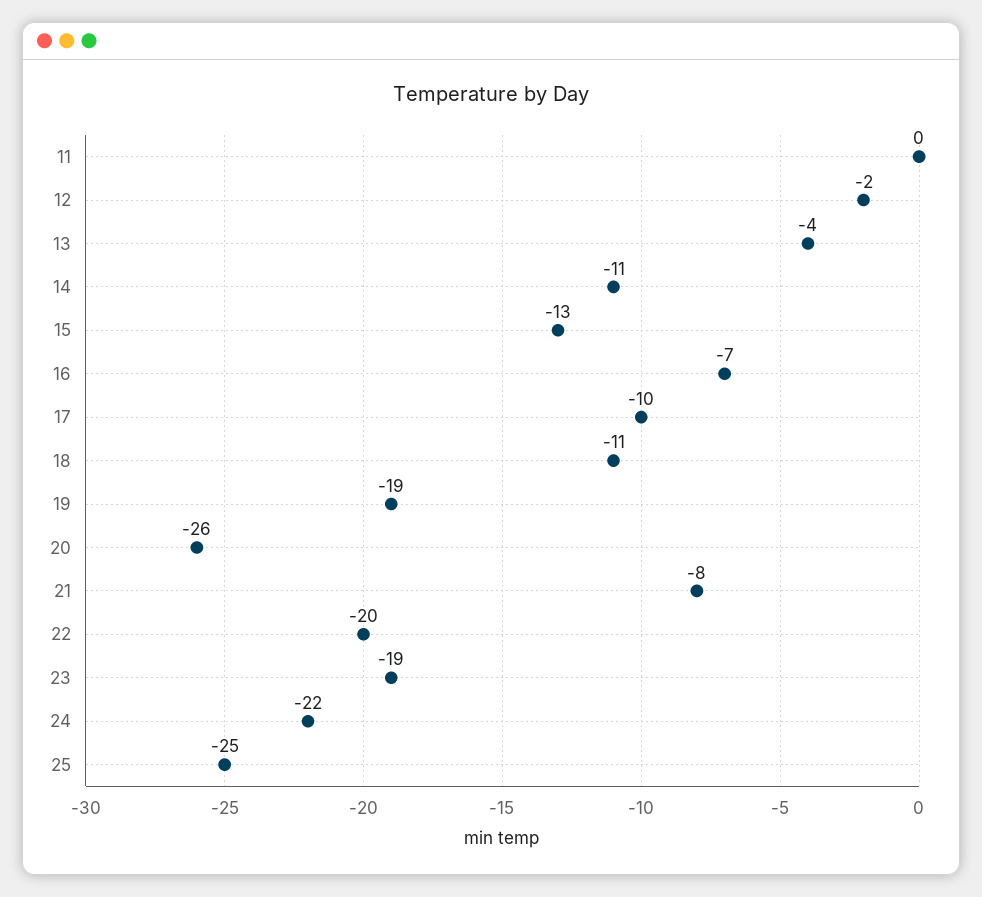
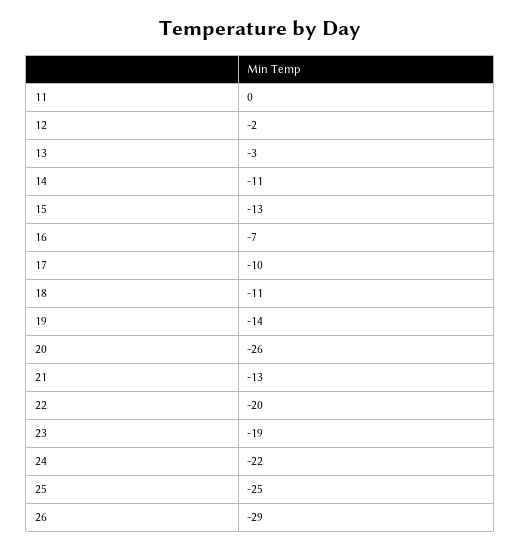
  {
    "11": 0,
    "12": -2,
-   "13": -4,
+   "13": -3,
    "14": -11,
    "15": -13,
    "16": -7,
    "17": -10,
    "18": -11,
-   "19": -19,
+   "19": -14,
    "20": -26,
-   "21": -8,
+   "21": -13,
    "22": -20,
    "23": -19,
    "24": -22,
-   "25": -25
+   "25": -25,
+   "26": -29
  }

